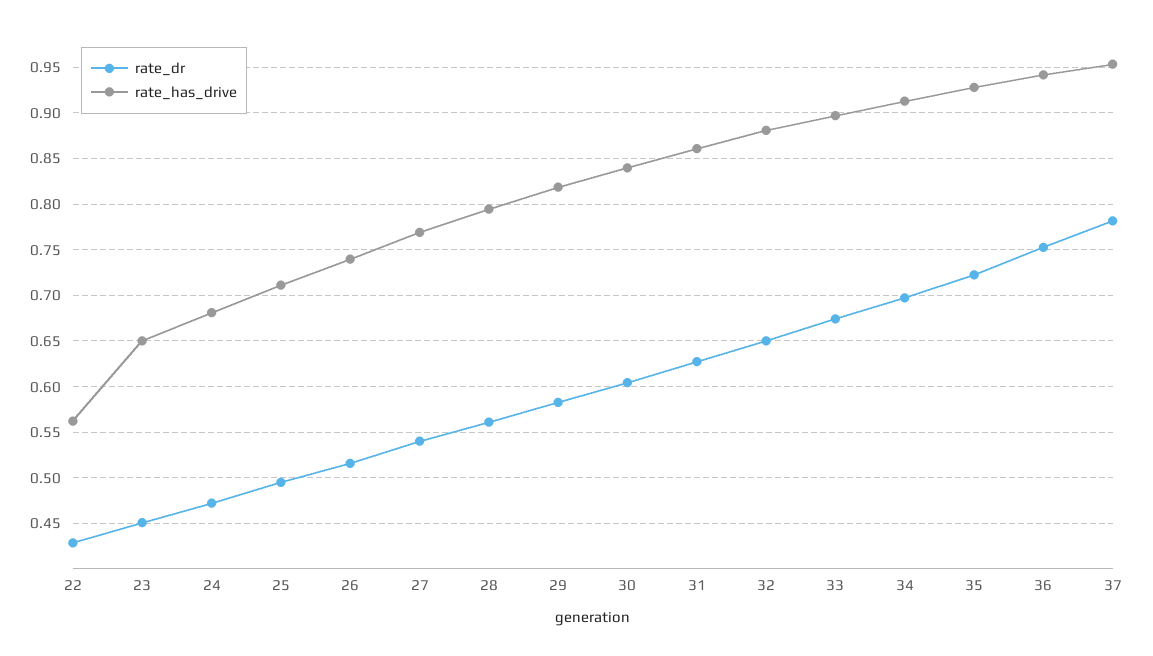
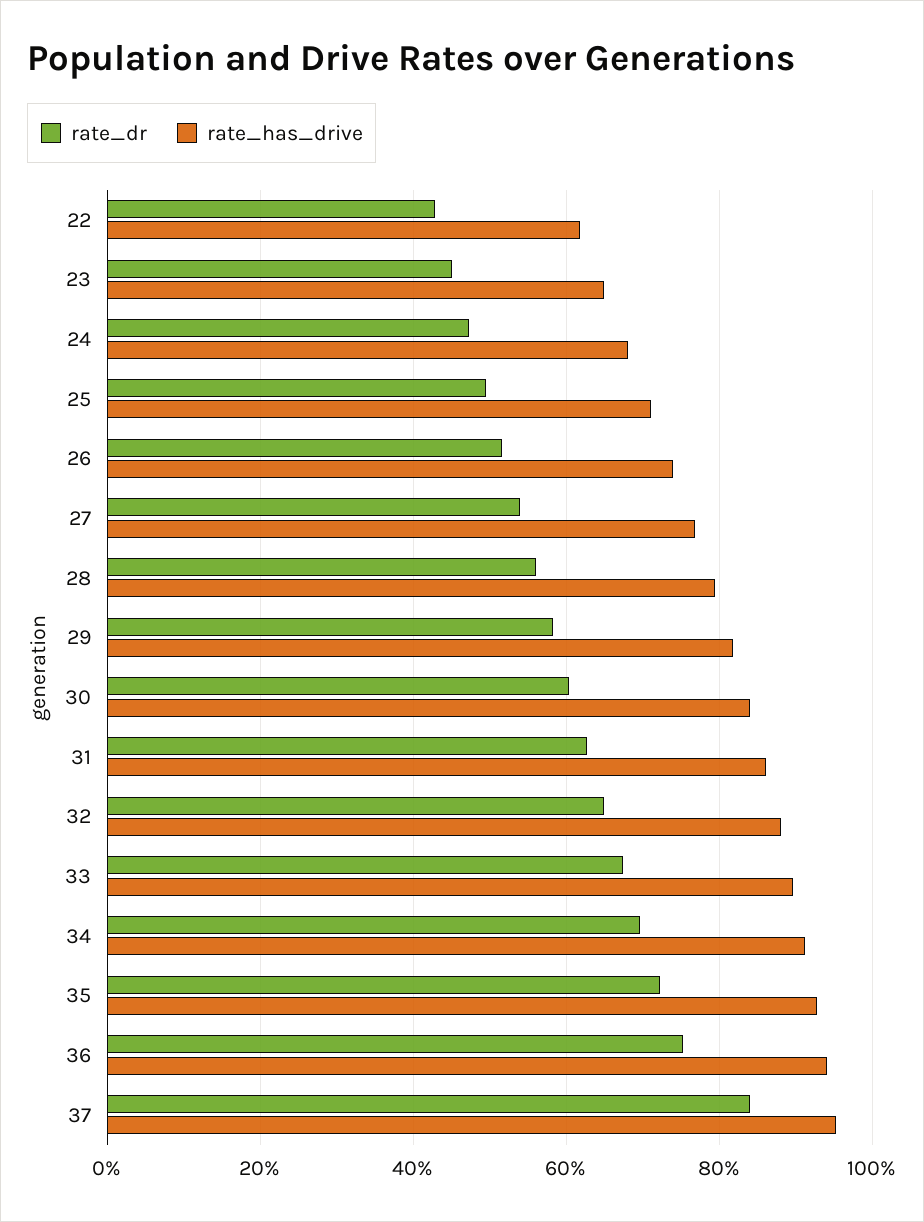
  {
    "rate_dr": {
      "22": 0.43,
      "23": 0.45,
      "24": 0.47,
      "25": 0.5,
      "26": 0.52,
      "27": 0.54,
      "28": 0.56,
      "29": 0.58,
      "30": 0.6,
      "31": 0.63,
      "32": 0.65,
      "33": 0.67,
      "34": 0.7,
      "35": 0.72,
      "36": 0.75,
-     "37": 0.78
+     "37": 0.84
    },
    "rate_has_drive": {
-     "22": 0.56,
+     "22": 0.62,
      "23": 0.65,
      "24": 0.68,
      "25": 0.71,
      "26": 0.74,
      "27": 0.77,
      "28": 0.79,
      "29": 0.82,
      "30": 0.84,
      "31": 0.86,
      "32": 0.88,
      "33": 0.9,
      "34": 0.91,
      "35": 0.93,
      "36": 0.94,
      "37": 0.95
    }
  }

